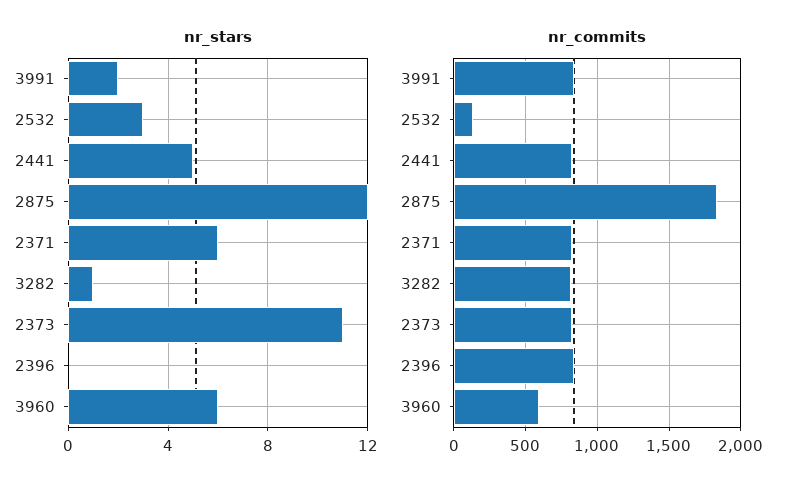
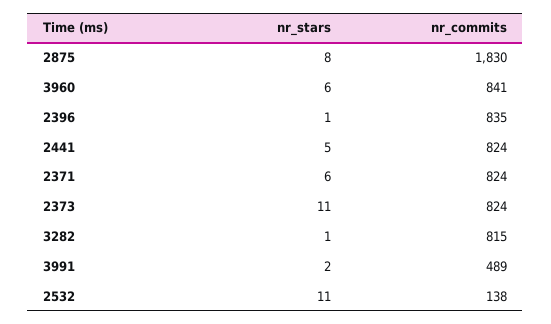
  {
    "nr_stars": {
      "3991": 2,
-     "2532": 3,
+     "2532": 11,
      "2441": 5,
-     "2875": 12,
+     "2875": 8,
      "2371": 6,
      "3282": 1,
      "2373": 11,
-     "2396": 0,
+     "2396": 1,
      "3960": 6
    },
    "nr_commits": {
-     "3991": 850,
+     "3991": 489,
      "2532": 138,
      "2441": 824,
      "2875": 1830,
      "2371": 824,
      "3282": 815,
      "2373": 824,
      "2396": 835,
-     "3960": 600
+     "3960": 841
    }
  }

